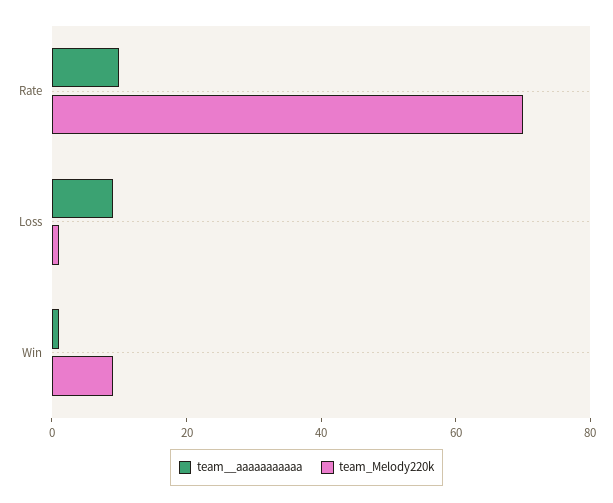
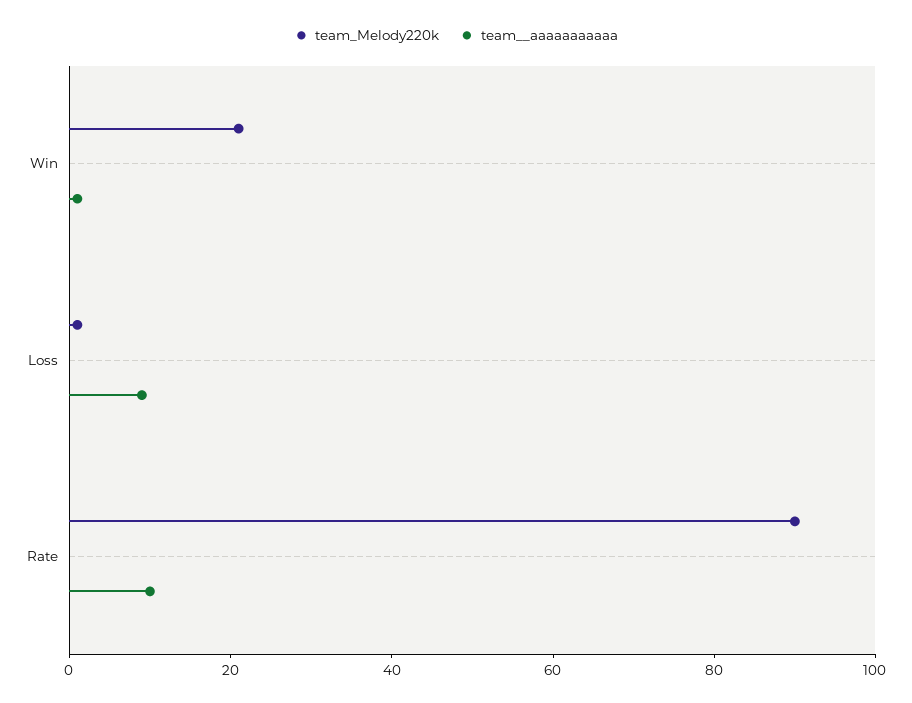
  {
    "team__aaaaaaaaaaa": {
      "Rate": 10,
      "Loss": 10,
      "Win": 0
    },
    "team_Melody220k": {
-     "Rate": 70,
+     "Rate": 90,
      "Loss": 0,
-     "Win": 10
+     "Win": 20
    }
  }

